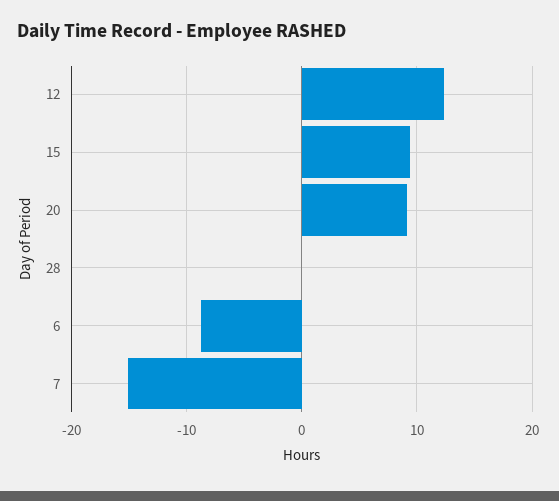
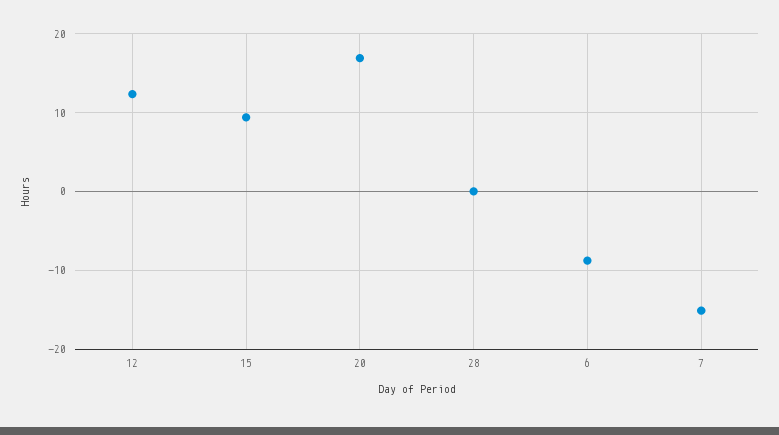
  {
    "12": 12,
    "15": 9,
-   "20": 9,
+   "20": 17,
    "28": 0,
    "6": -9,
    "7": -15
  }

